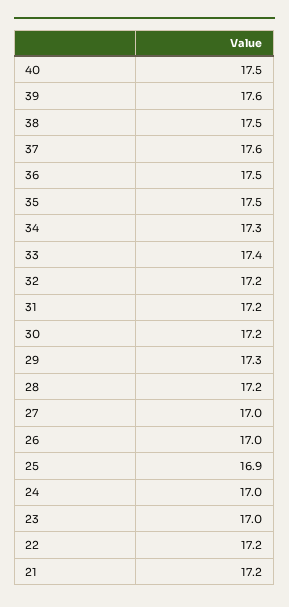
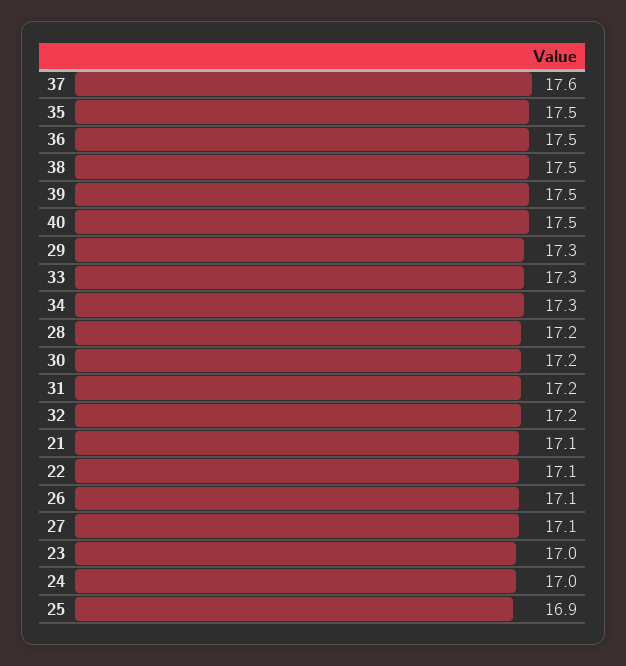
  {
    "40": 17.5,
-   "39": 17.6,
+   "39": 17.5,
    "38": 17.5,
    "37": 17.6,
    "36": 17.5,
    "35": 17.5,
    "34": 17.3,
-   "33": 17.4,
+   "33": 17.3,
    "32": 17.2,
    "31": 17.2,
    "30": 17.2,
    "29": 17.3,
    "28": 17.2,
-   "27": 17,
+   "27": 17.1,
-   "26": 17,
+   "26": 17.1,
    "25": 16.9,
    "24": 17,
    "23": 17,
-   "22": 17.2,
+   "22": 17.1,
-   "21": 17.2
+   "21": 17.1
  }

